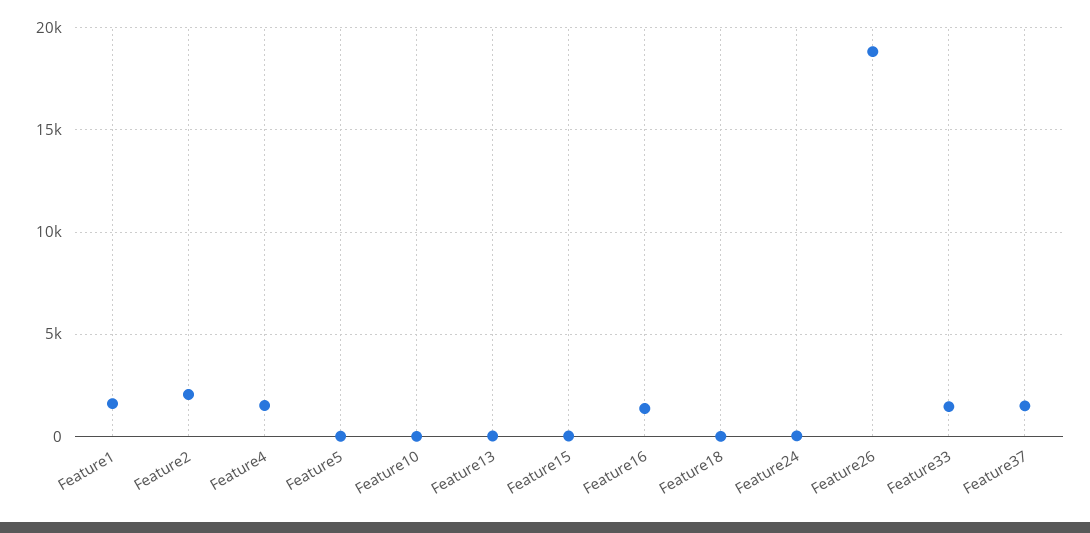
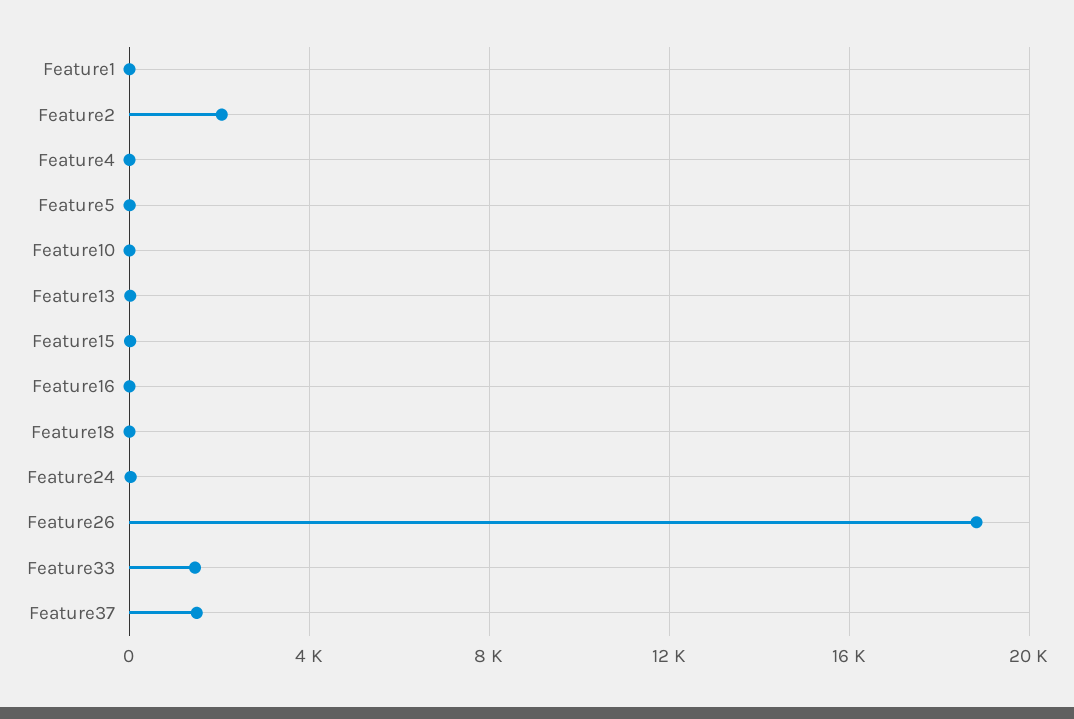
  {
-   "Feature1": 1500,
+   "Feature1": 0,
    "Feature2": 2000,
-   "Feature4": 1500,
+   "Feature4": 0,
    "Feature5": 0,
    "Feature10": 0,
    "Feature13": 0,
    "Feature15": 0,
-   "Feature16": 1500,
+   "Feature16": 0,
    "Feature18": 0,
    "Feature24": 0,
    "Feature26": 19000,
    "Feature33": 1500,
    "Feature37": 1500
  }

